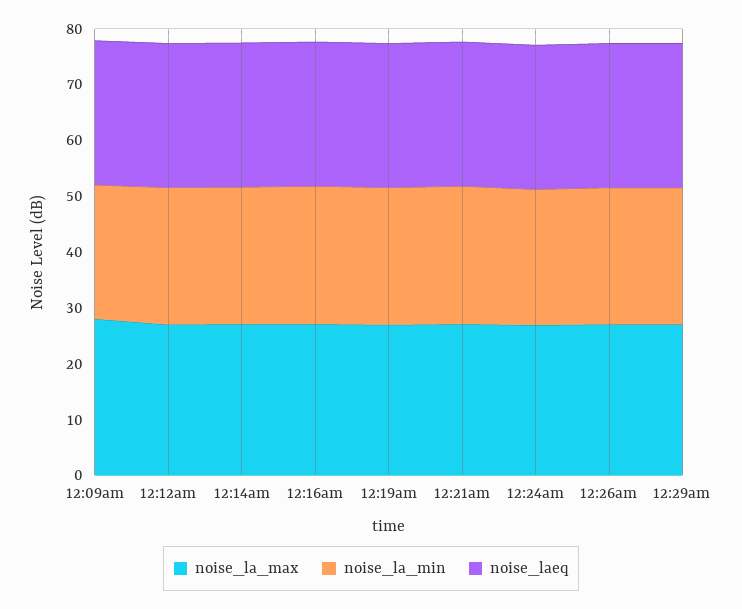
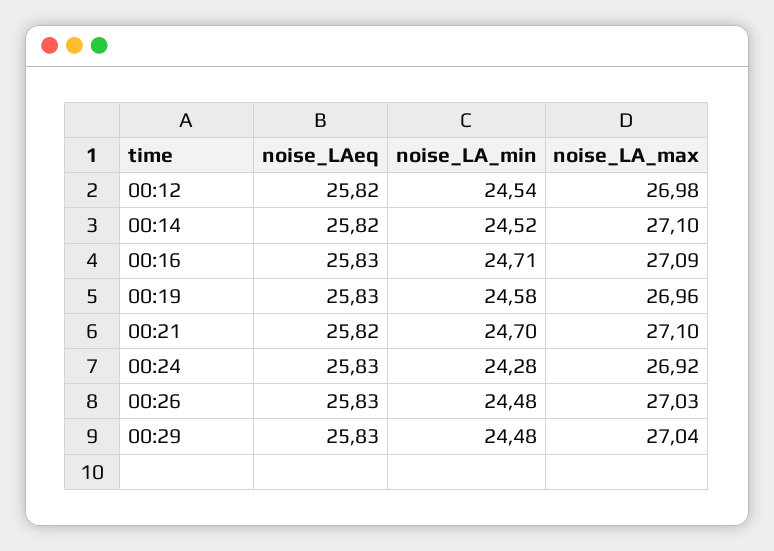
  {
    "noise_la_max": {
-     "12:09am": 28,
      "12:12am": 26.98,
      "12:14am": 27.1,
      "12:16am": 27.09,
      "12:19am": 26.96,
      "12:21am": 27.1,
      "12:24am": 26.92,
      "12:26am": 27.03,
      "12:29am": 27.04
    },
    "noise_la_min": {
-     "12:09am": 24,
      "12:12am": 24.54,
      "12:14am": 24.52,
      "12:16am": 24.71,
      "12:19am": 24.58,
      "12:21am": 24.7,
      "12:24am": 24.28,
      "12:26am": 24.48,
      "12:29am": 24.48
    },
    "noise_laeq": {
-     "12:09am": 26,
      "12:12am": 25.82,
      "12:14am": 25.82,
      "12:16am": 25.83,
      "12:19am": 25.83,
      "12:21am": 25.82,
      "12:24am": 25.83,
      "12:26am": 25.83,
      "12:29am": 25.83
    }
  }

